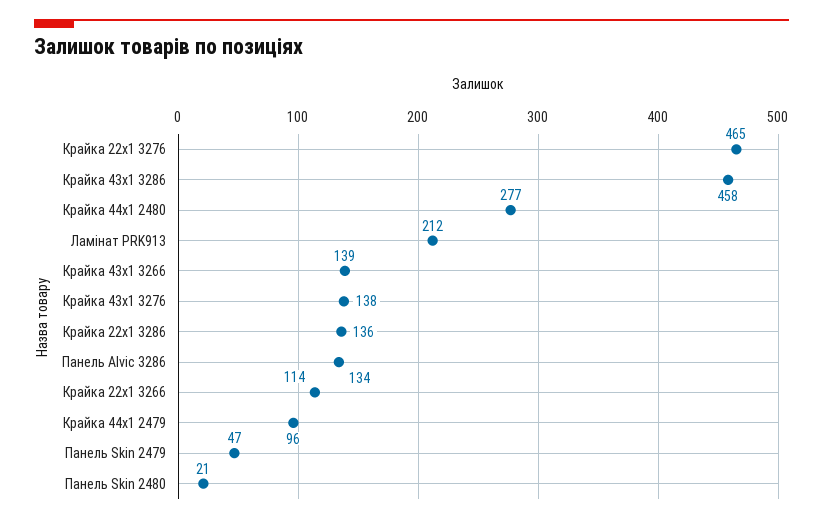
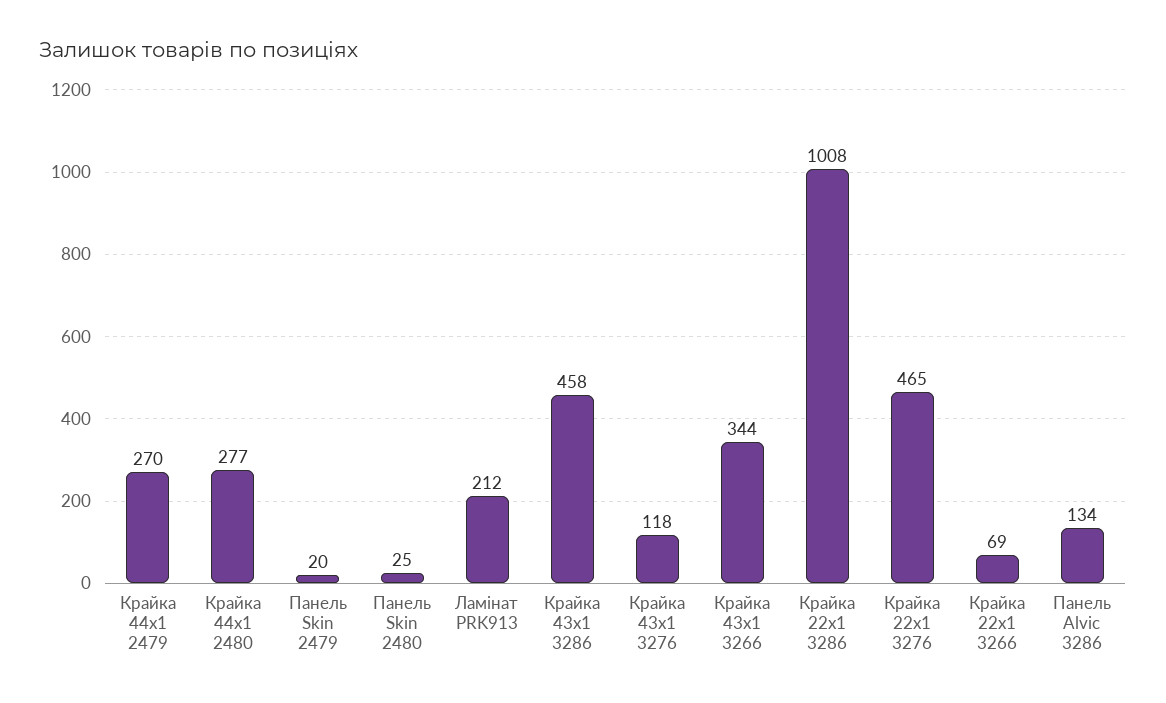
  {
    "Крайка 22x1 3276": 465,
    "Крайка 43x1 3286": 458,
    "Крайка 44x1 2480": 277,
    "Ламінат PRK913": 212,
-   "Крайка 43x1 3266": 139,
+   "Крайка 43x1 3266": 344,
-   "Крайка 43x1 3276": 138,
+   "Крайка 43x1 3276": 118,
-   "Крайка 22x1 3286": 136,
+   "Крайка 22x1 3286": 1008,
    "Панель Alvic 3286": 134,
-   "Крайка 22x1 3266": 114,
+   "Крайка 22x1 3266": 69,
-   "Крайка 44x1 2479": 96,
+   "Крайка 44x1 2479": 270,
-   "Панель Skin 2479": 47,
+   "Панель Skin 2479": 20,
-   "Панель Skin 2480": 21
+   "Панель Skin 2480": 25
  }

